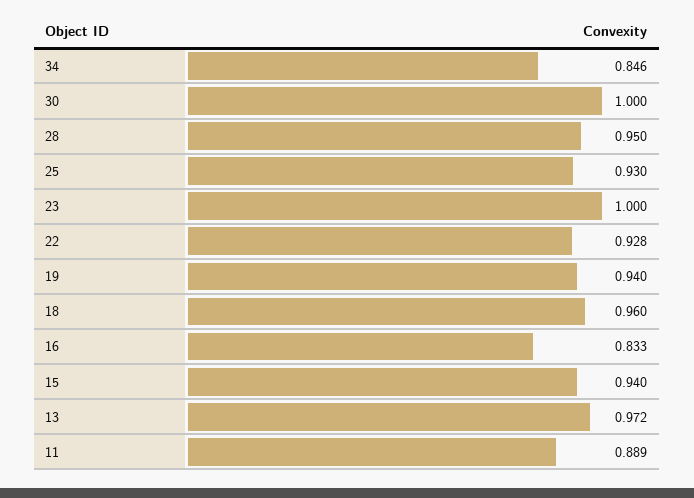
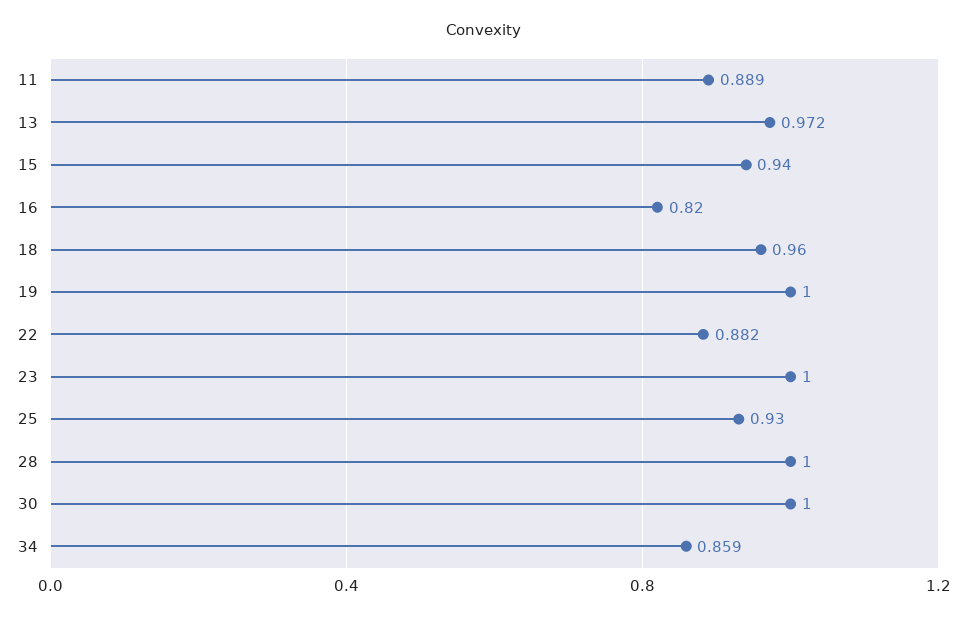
  {
-   "34": 0.846,
+   "34": 0.859,
    "30": 1,
-   "28": 0.95,
+   "28": 1,
    "25": 0.93,
    "23": 1,
-   "22": 0.928,
+   "22": 0.882,
-   "19": 0.94,
+   "19": 1,
    "18": 0.96,
-   "16": 0.833,
+   "16": 0.82,
    "15": 0.94,
    "13": 0.972,
    "11": 0.889
  }

